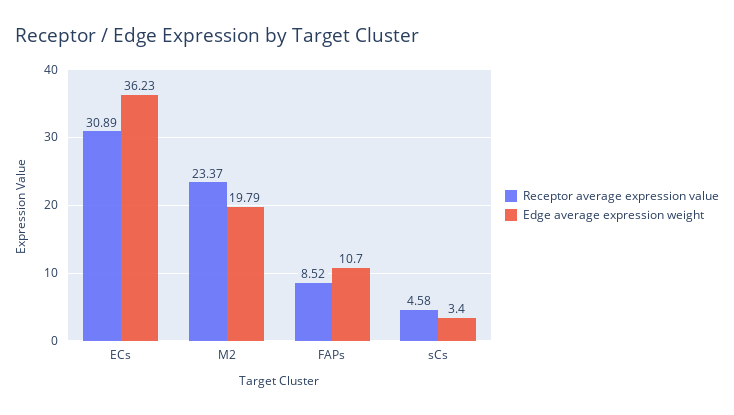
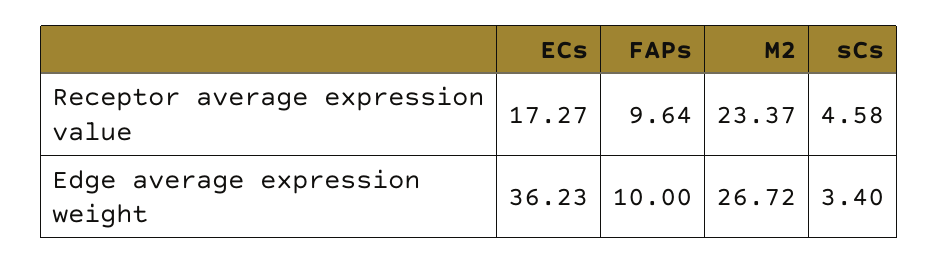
  {
    "Receptor average expression value": {
-     "ECs": 30.89,
+     "ECs": 17.27,
      "M2": 23.37,
-     "FAPs": 8.52,
+     "FAPs": 9.64,
      "sCs": 4.58
    },
    "Edge average expression weight": {
      "ECs": 36.23,
-     "M2": 19.79,
+     "M2": 26.72,
-     "FAPs": 10.7,
+     "FAPs": 10,
      "sCs": 3.4
    }
  }

